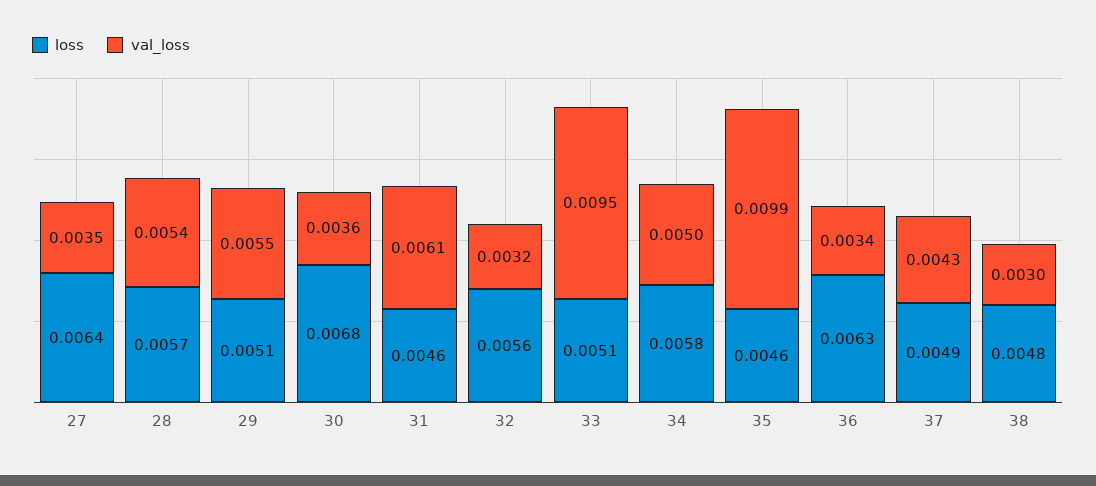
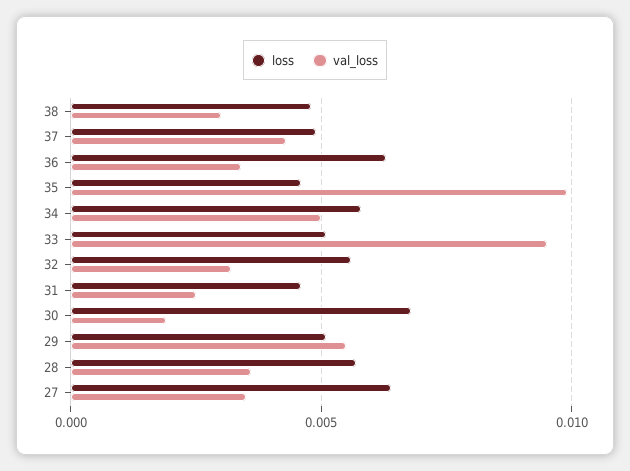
  {
    "loss": {
      "27": 0.0064,
      "28": 0.0057,
      "29": 0.0051,
      "30": 0.0068,
      "31": 0.0046,
      "32": 0.0056,
      "33": 0.0051,
      "34": 0.0058,
      "35": 0.0046,
      "36": 0.0063,
      "37": 0.0049,
      "38": 0.0048
    },
    "val_loss": {
      "27": 0.0035,
-     "28": 0.0054,
+     "28": 0.0035,
      "29": 0.0055,
-     "30": 0.0036,
+     "30": 0.002,
-     "31": 0.0061,
+     "31": 0.0025,
      "32": 0.0032,
      "33": 0.0095,
      "34": 0.005,
      "35": 0.0099,
      "36": 0.0034,
      "37": 0.0043,
      "38": 0.003
    }
  }

